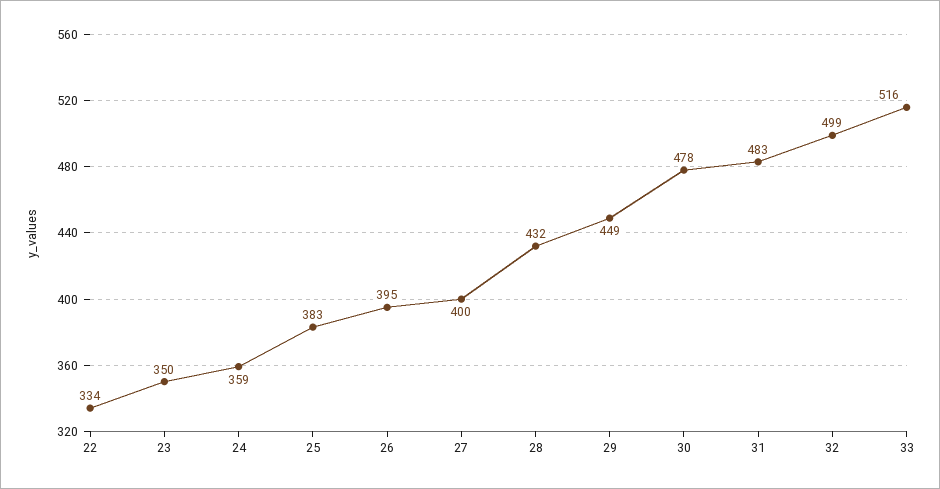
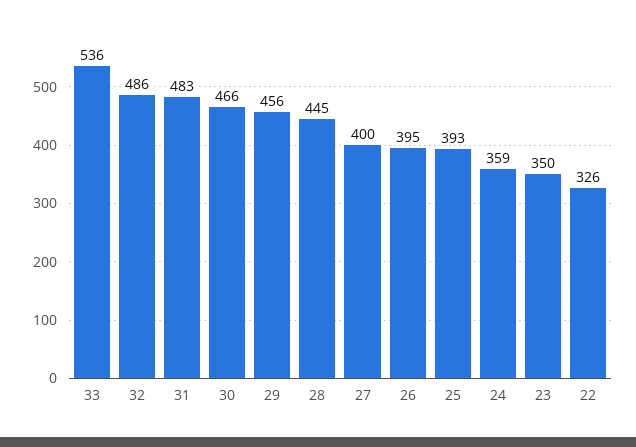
  {
-   "22": 334,
+   "22": 326,
    "23": 350,
    "24": 359,
-   "25": 383,
+   "25": 393,
    "26": 395,
    "27": 400,
-   "28": 432,
+   "28": 445,
-   "29": 449,
+   "29": 456,
-   "30": 478,
+   "30": 466,
    "31": 483,
-   "32": 499,
+   "32": 486,
-   "33": 516
+   "33": 536
  }

